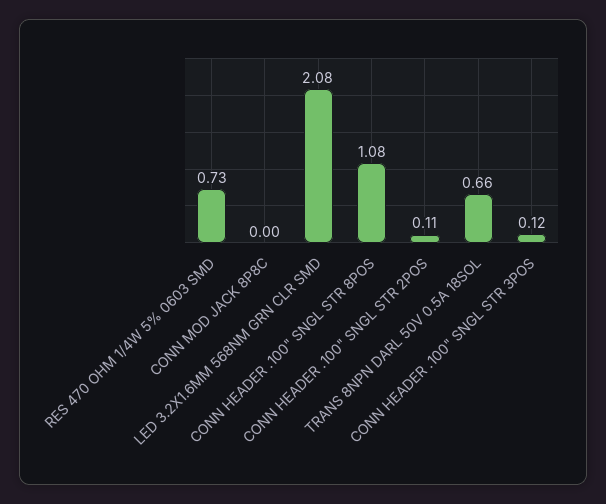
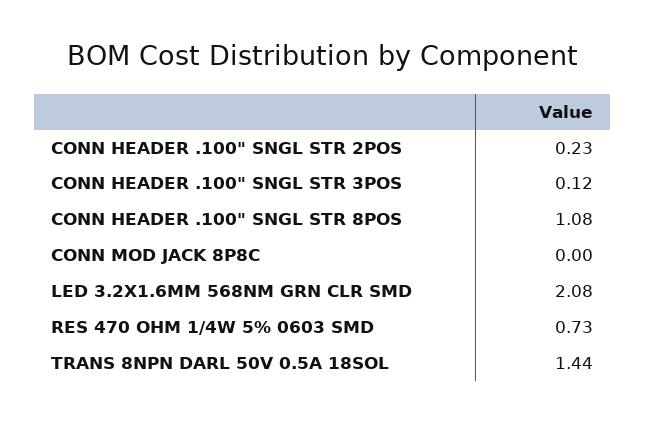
  {
    "RES 470 OHM 1/4W 5% 0603 SMD": 0.73,
    "CONN MOD JACK 8P8C": 0,
    "LED 3.2X1.6MM 568NM GRN CLR SMD": 2.08,
    "CONN HEADER .100\" SNGL STR 8POS": 1.08,
-   "CONN HEADER .100\" SNGL STR 2POS": 0.11,
+   "CONN HEADER .100\" SNGL STR 2POS": 0.23,
-   "TRANS 8NPN DARL 50V 0.5A 18SOL": 0.66,
+   "TRANS 8NPN DARL 50V 0.5A 18SOL": 1.44,
    "CONN HEADER .100\" SNGL STR 3POS": 0.12
  }

